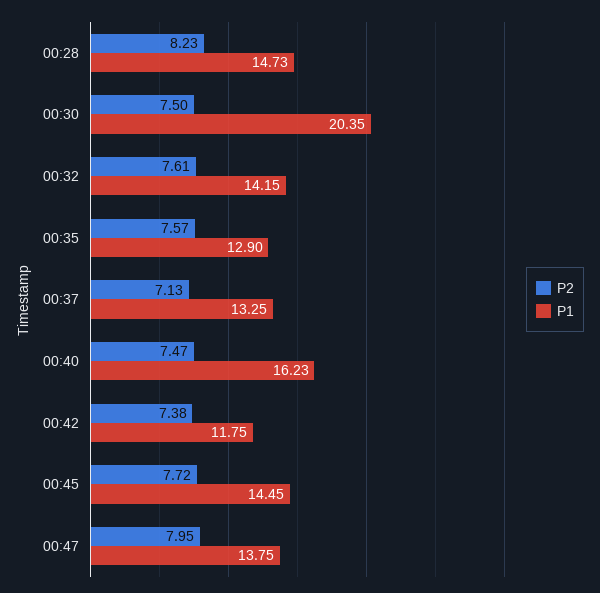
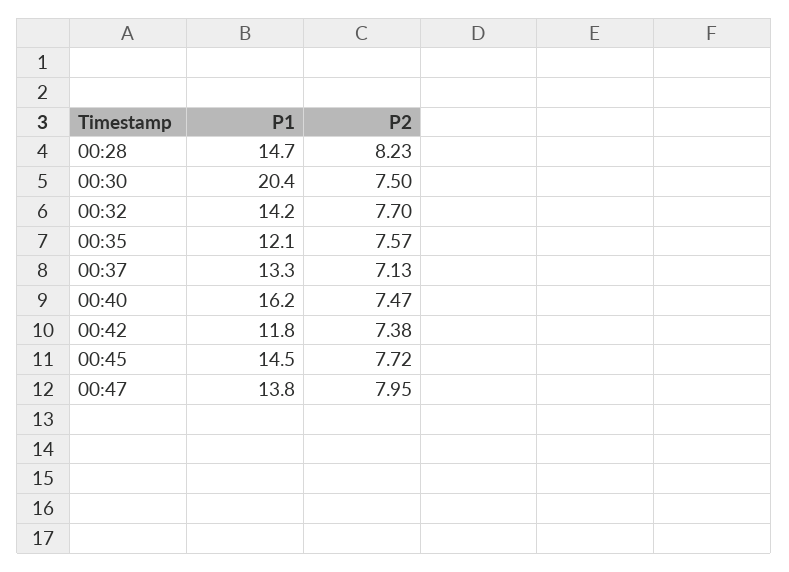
  {
    "P2": {
      "00:28": 8.23,
      "00:30": 7.5,
-     "00:32": 7.61,
+     "00:32": 7.7,
      "00:35": 7.57,
      "00:37": 7.13,
      "00:40": 7.47,
      "00:42": 7.38,
      "00:45": 7.72,
      "00:47": 7.95
    },
    "P1": {
      "00:28": 14.73,
      "00:30": 20.35,
      "00:32": 14.15,
-     "00:35": 12.9,
+     "00:35": 12.1,
      "00:37": 13.25,
      "00:40": 16.23,
      "00:42": 11.75,
      "00:45": 14.45,
      "00:47": 13.75
    }
  }

